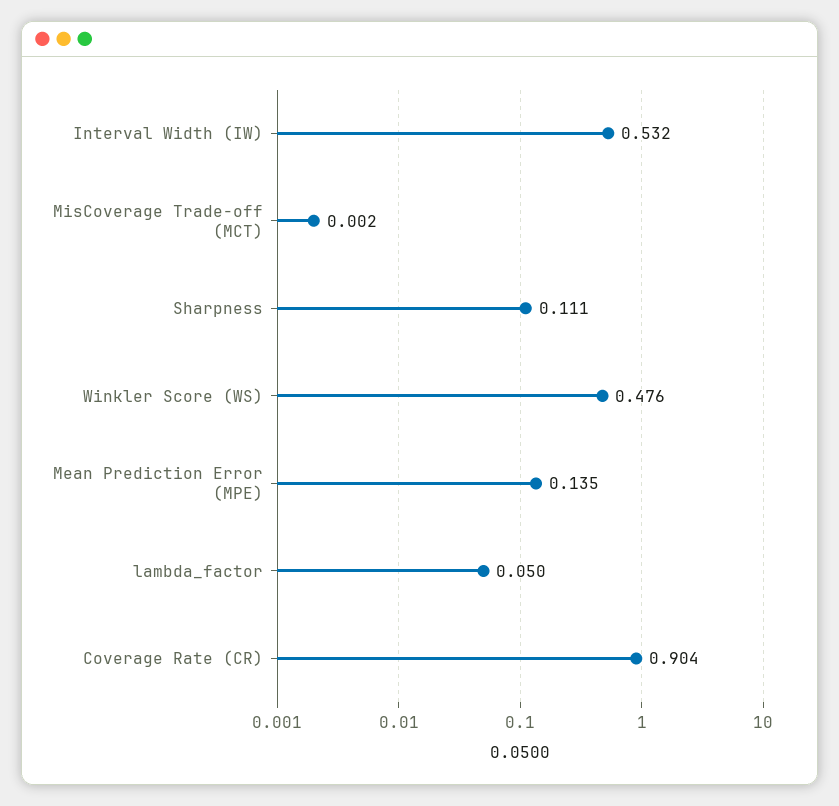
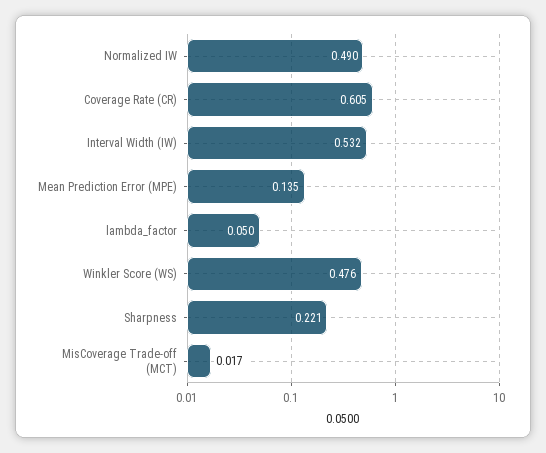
  {
    "Interval Width (IW)": 0.532,
-   "MisCoverage Trade-off (MCT)": 0.002,
+   "MisCoverage Trade-off (MCT)": 0.017,
-   "Sharpness": 0.111,
+   "Sharpness": 0.221,
    "Winkler Score (WS)": 0.476,
    "Mean Prediction Error (MPE)": 0.135,
    "lambda_factor": 0.05,
-   "Coverage Rate (CR)": 0.904
+   "Coverage Rate (CR)": 0.605,
+   "Normalized IW": 0.49
  }

